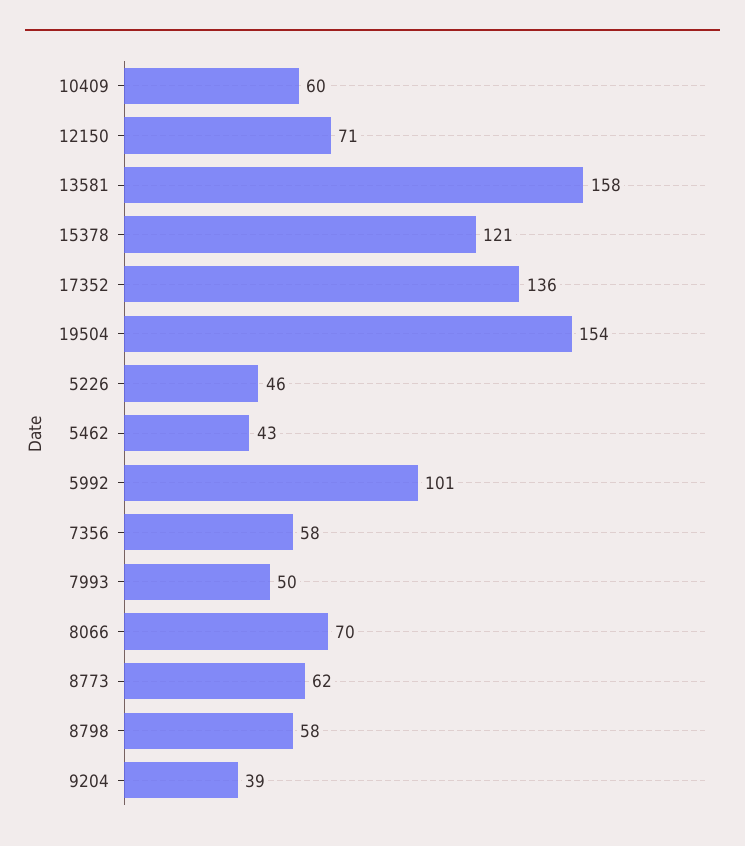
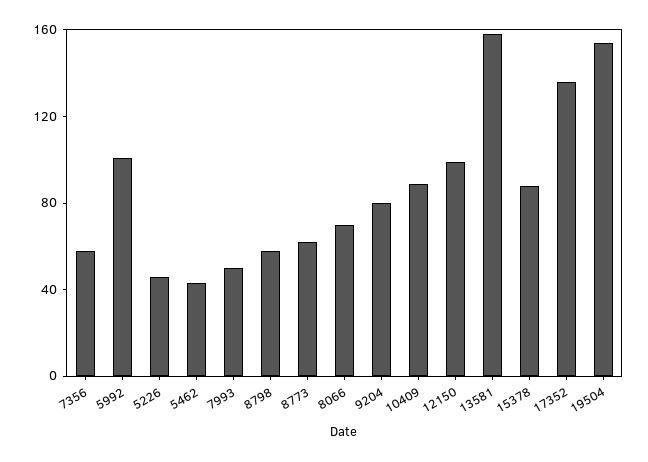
  {
-   "10409": 60,
+   "10409": 90,
-   "12150": 71,
+   "12150": 100,
    "13581": 158,
-   "15378": 121,
+   "15378": 90,
    "17352": 136,
    "19504": 154,
    "5226": 46,
    "5462": 43,
    "5992": 101,
    "7356": 58,
    "7993": 50,
    "8066": 70,
    "8773": 62,
    "8798": 58,
-   "9204": 39
+   "9204": 80
  }

